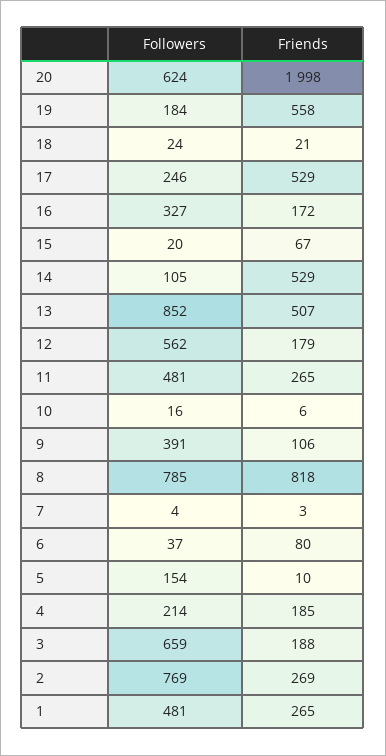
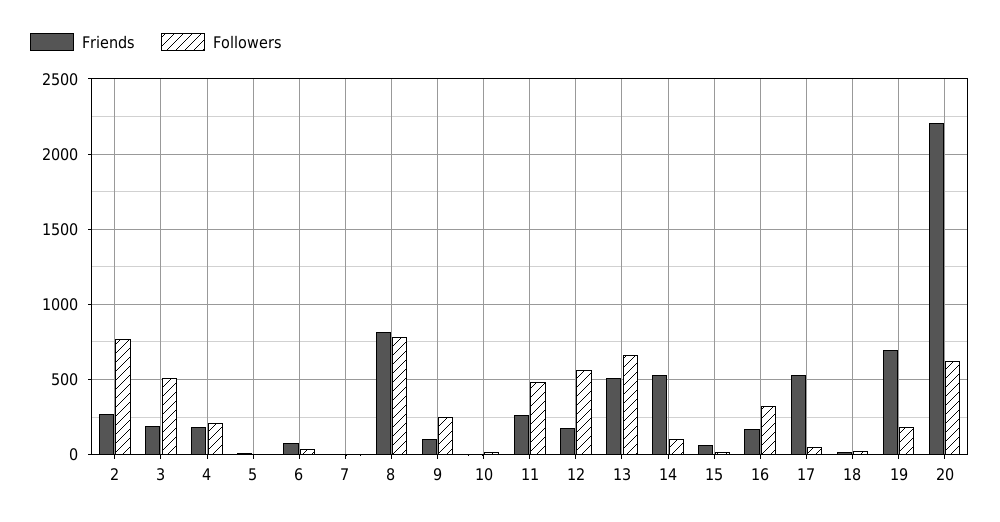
  {
    "Followers": {
      "20": 624,
      "19": 184,
      "18": 24,
-     "17": 246,
+     "17": 50,
      "16": 327,
      "15": 20,
      "14": 105,
-     "13": 852,
+     "13": 650,
      "12": 562,
      "11": 481,
      "10": 16,
-     "9": 391,
+     "9": 250,
      "8": 785,
      "7": 4,
      "6": 37,
-     "5": 154,
+     "5": 0,
      "4": 214,
-     "3": 659,
+     "3": 500,
-     "2": 769,
+     "2": 769
-     "1": 481
    },
    "Friends": {
-     "20": 1998,
+     "20": 2200,
-     "19": 558,
+     "19": 700,
      "18": 21,
      "17": 529,
      "16": 172,
      "15": 67,
      "14": 529,
      "13": 507,
      "12": 179,
      "11": 265,
      "10": 6,
      "9": 106,
      "8": 818,
      "7": 3,
      "6": 80,
      "5": 10,
      "4": 185,
      "3": 188,
-     "2": 269,
+     "2": 269
-     "1": 265
    }
  }

